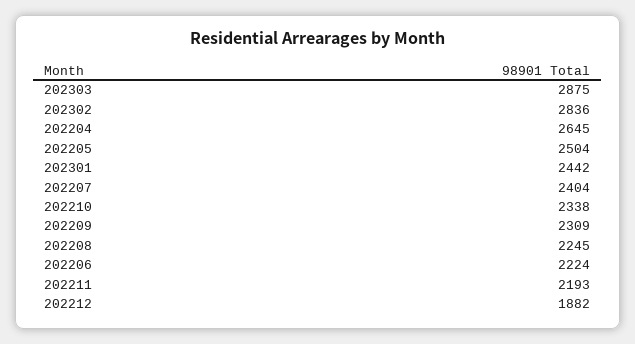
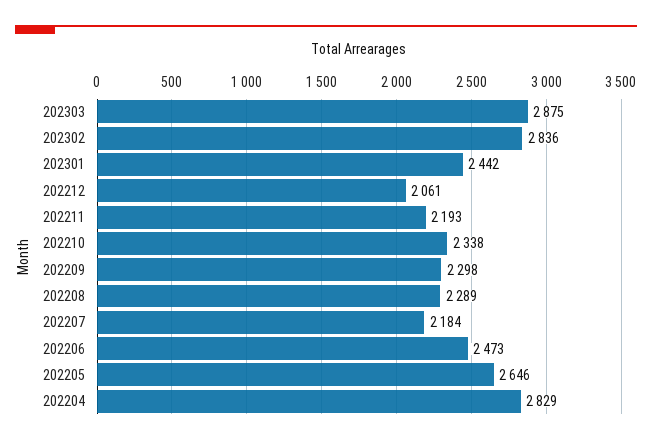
  {
    "202303": 2875,
    "202302": 2836,
-   "202204": 2645,
+   "202204": 2829,
-   "202205": 2504,
+   "202205": 2646,
    "202301": 2442,
-   "202207": 2404,
+   "202207": 2184,
    "202210": 2338,
-   "202209": 2309,
+   "202209": 2298,
-   "202208": 2245,
+   "202208": 2289,
-   "202206": 2224,
+   "202206": 2473,
    "202211": 2193,
-   "202212": 1882
+   "202212": 2061
  }

